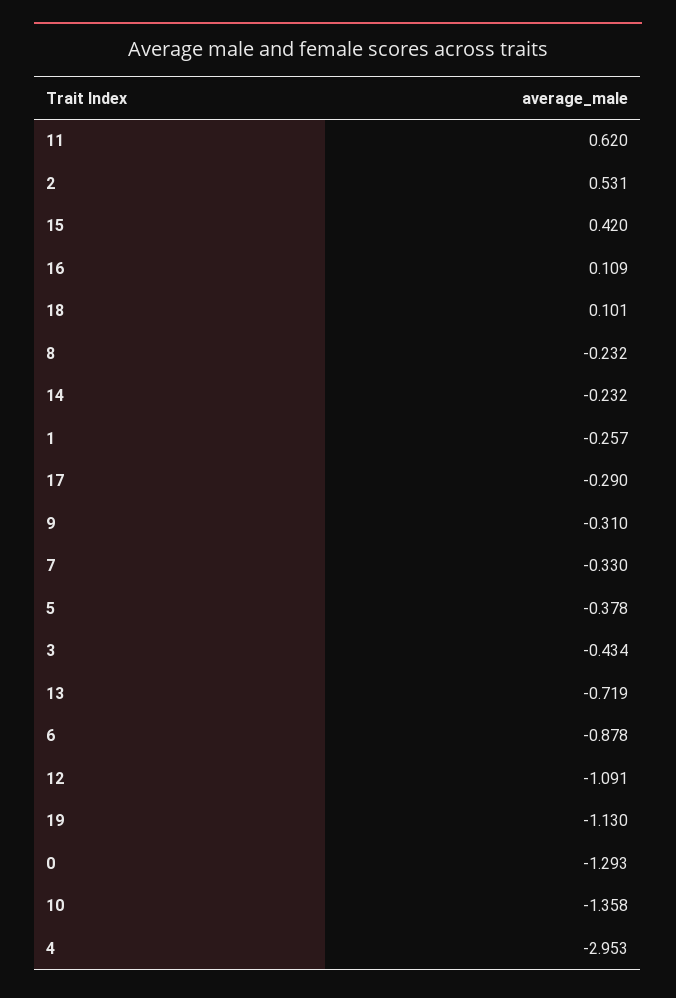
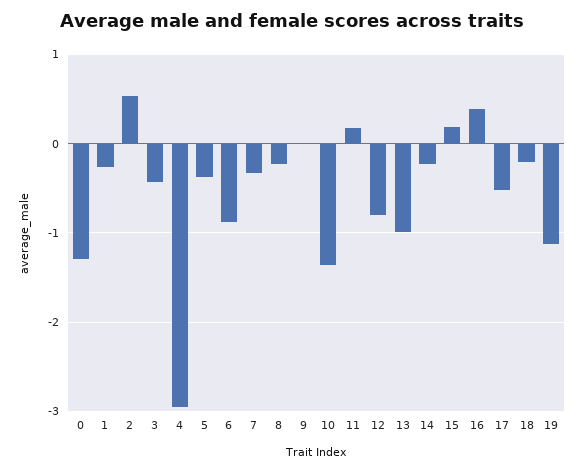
  {
-   "11": 0.62,
+   "11": 0.2,
    "2": 0.531,
-   "15": 0.42,
+   "15": 0.2,
-   "16": 0.109,
+   "16": 0.4,
-   "18": 0.101,
+   "18": -0.2,
    "8": -0.232,
    "14": -0.232,
    "1": -0.257,
-   "17": -0.29,
+   "17": -0.5,
-   "9": -0.31,
+   "9": 0,
    "7": -0.33,
    "5": -0.378,
    "3": -0.434,
-   "13": -0.719,
+   "13": -1,
    "6": -0.878,
-   "12": -1.091,
+   "12": -0.8,
    "19": -1.13,
    "0": -1.293,
    "10": -1.358,
    "4": -2.953
  }

